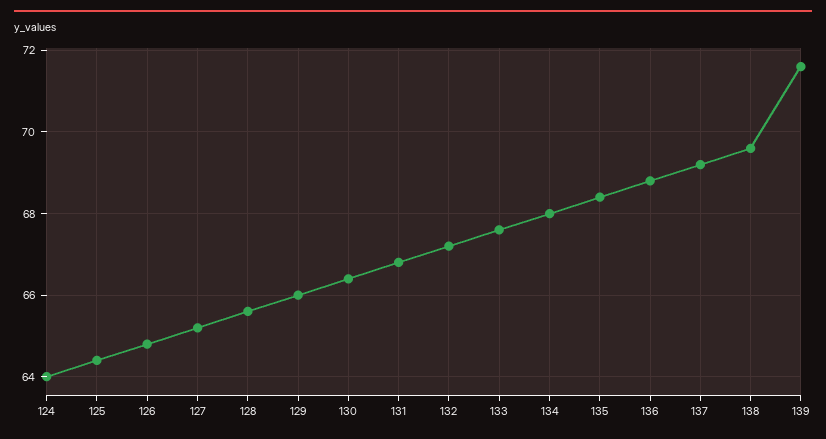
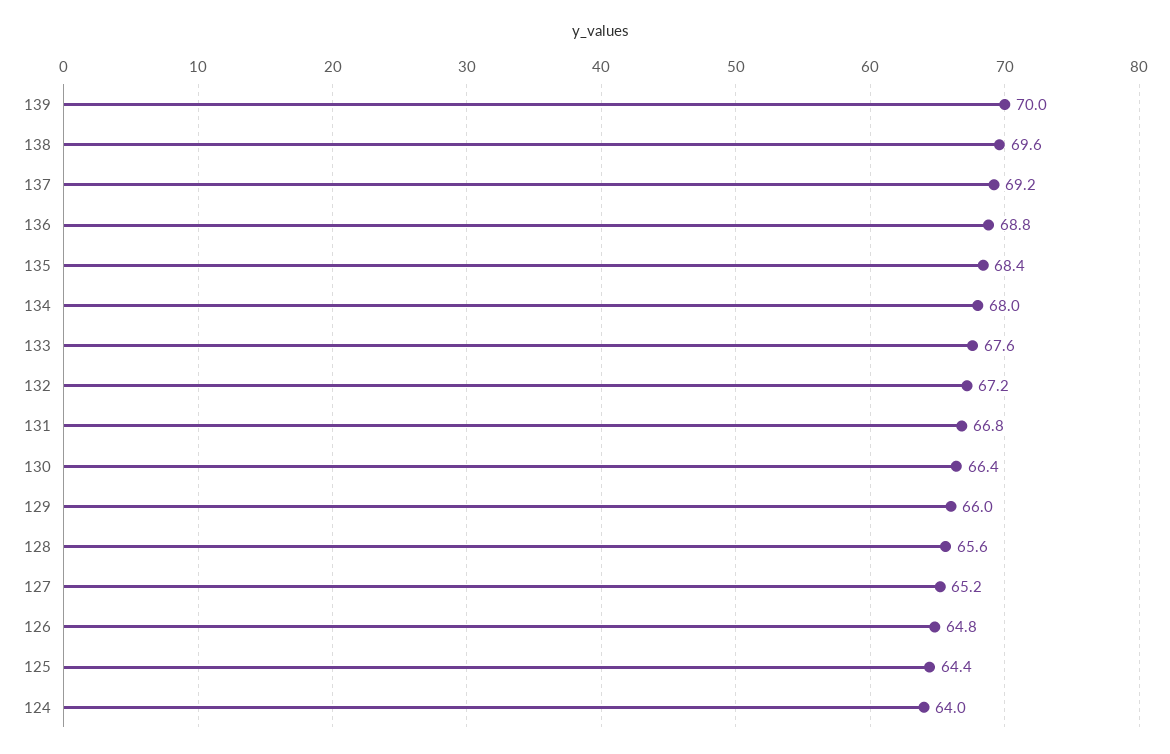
  {
    "124": 64,
    "125": 64.4,
    "126": 64.8,
    "127": 65.2,
    "128": 65.6,
    "129": 66,
    "130": 66.4,
    "131": 66.8,
    "132": 67.2,
    "133": 67.6,
    "134": 68,
    "135": 68.4,
    "136": 68.8,
    "137": 69.2,
    "138": 69.6,
-   "139": 71.5
+   "139": 70
  }

